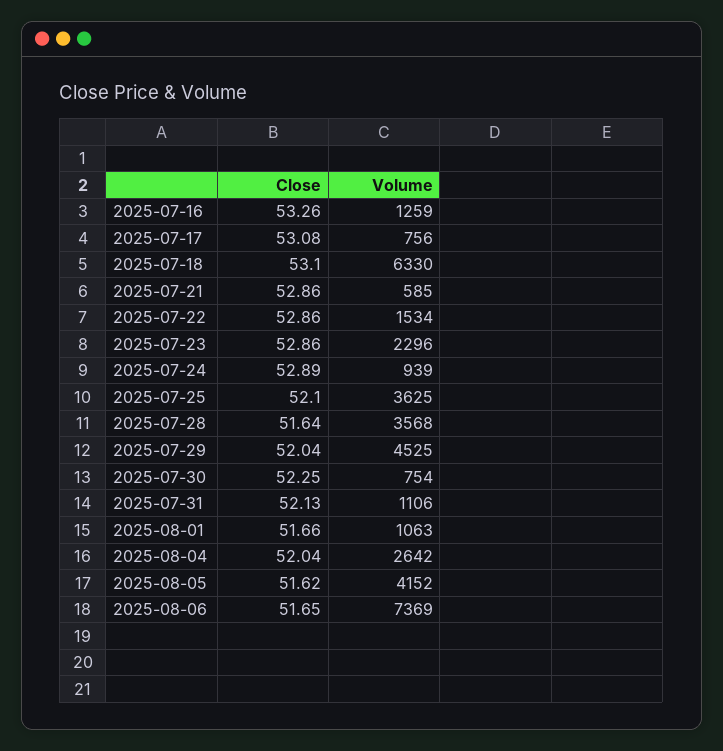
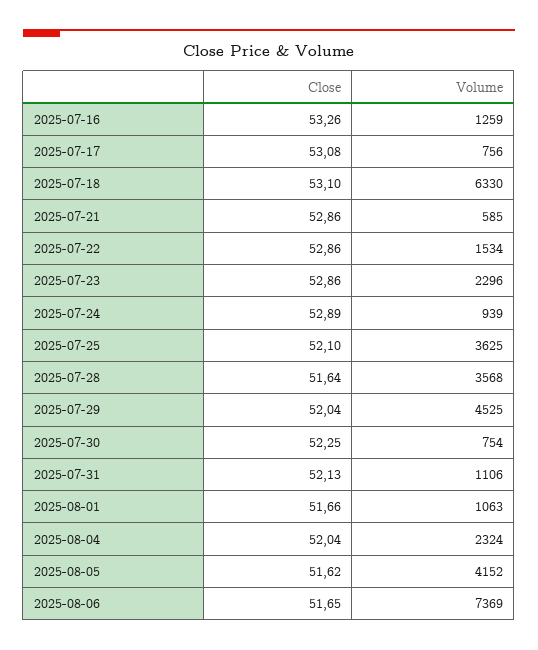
  {
    "Close": {
      "2025-07-16": 53.26,
      "2025-07-17": 53.08,
      "2025-07-18": 53.1,
      "2025-07-21": 52.86,
      "2025-07-22": 52.86,
      "2025-07-23": 52.86,
      "2025-07-24": 52.89,
      "2025-07-25": 52.1,
      "2025-07-28": 51.64,
      "2025-07-29": 52.04,
      "2025-07-30": 52.25,
      "2025-07-31": 52.13,
      "2025-08-01": 51.66,
      "2025-08-04": 52.04,
      "2025-08-05": 51.62,
      "2025-08-06": 51.65
    },
    "Volume": {
      "2025-07-16": 1259,
      "2025-07-17": 756,
      "2025-07-18": 6330,
      "2025-07-21": 585,
      "2025-07-22": 1534,
      "2025-07-23": 2296,
      "2025-07-24": 939,
      "2025-07-25": 3625,
      "2025-07-28": 3568,
      "2025-07-29": 4525,
      "2025-07-30": 754,
      "2025-07-31": 1106,
      "2025-08-01": 1063,
-     "2025-08-04": 2642,
+     "2025-08-04": 2324,
      "2025-08-05": 4152,
      "2025-08-06": 7369
    }
  }

